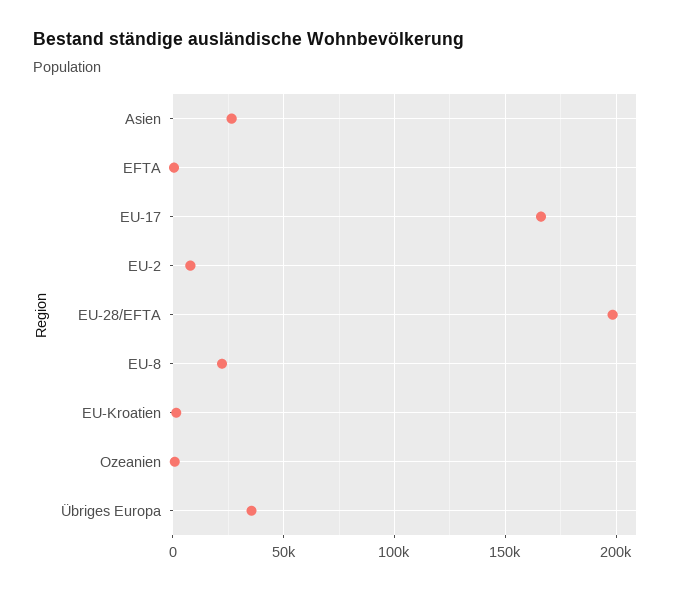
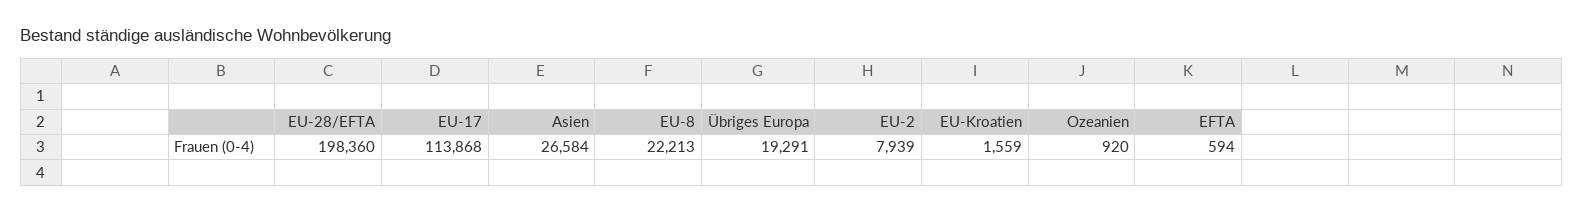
  {
    "Asien": 26584,
    "EFTA": 594,
-   "EU-17": 165000,
+   "EU-17": 113868,
    "EU-2": 7939,
    "EU-28/EFTA": 198360,
    "EU-8": 22213,
    "EU-Kroatien": 1559,
    "Ozeanien": 920,
-   "Übriges Europa": 35000
+   "Übriges Europa": 19291
  }

